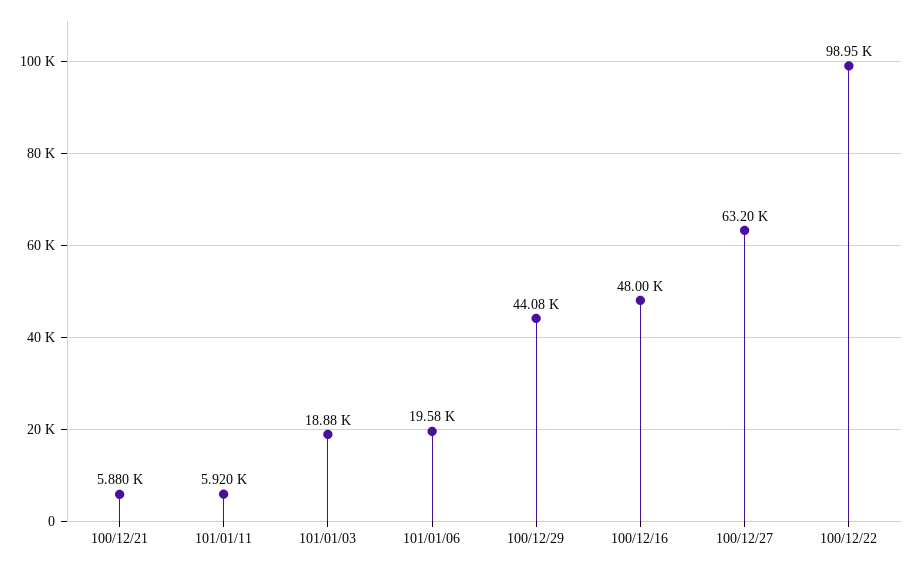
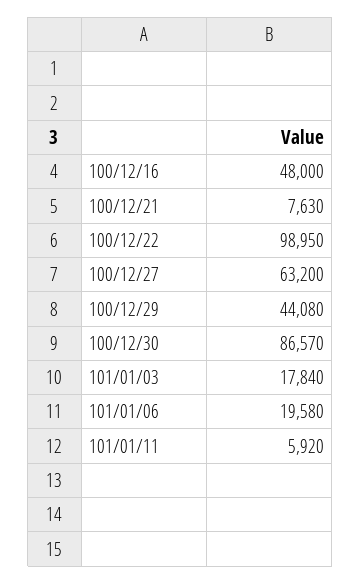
  {
-   "100/12/21": 5880,
+   "100/12/21": 7630,
    "101/01/11": 5920,
-   "101/01/03": 18880,
+   "101/01/03": 17840,
    "101/01/06": 19580,
    "100/12/29": 44080,
    "100/12/16": 48000,
    "100/12/27": 63200,
-   "100/12/22": 98950
+   "100/12/22": 98950,
+   "100/12/30": 86570
  }

